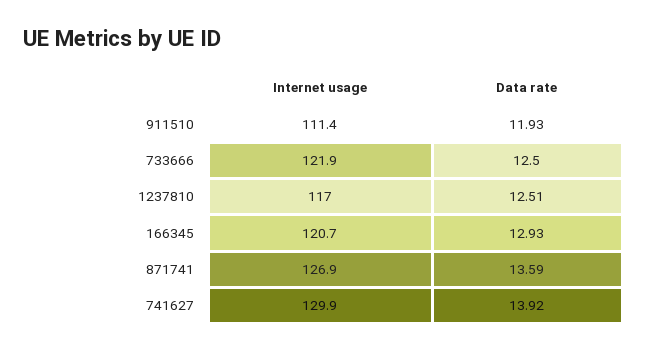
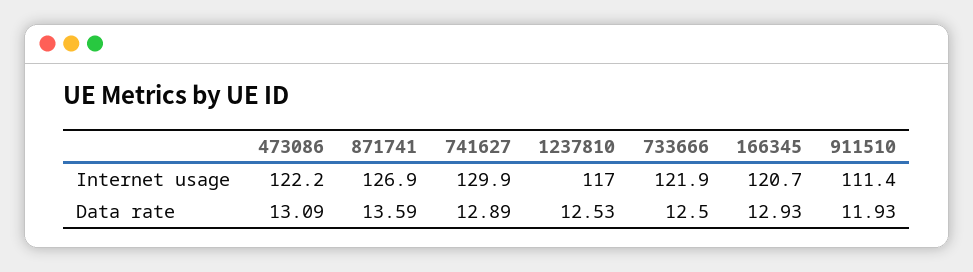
  {
    "Internet usage": {
      "911510": 111.4,
      "733666": 121.9,
      "1237810": 117,
      "166345": 120.7,
      "871741": 126.9,
-     "741627": 129.9
+     "741627": 129.9,
+     "473086": 122.2
    },
    "Data rate": {
      "911510": 11.93,
      "733666": 12.5,
-     "1237810": 12.51,
+     "1237810": 12.53,
      "166345": 12.93,
      "871741": 13.59,
-     "741627": 13.92
+     "741627": 12.89,
+     "473086": 13.09
    }
  }

